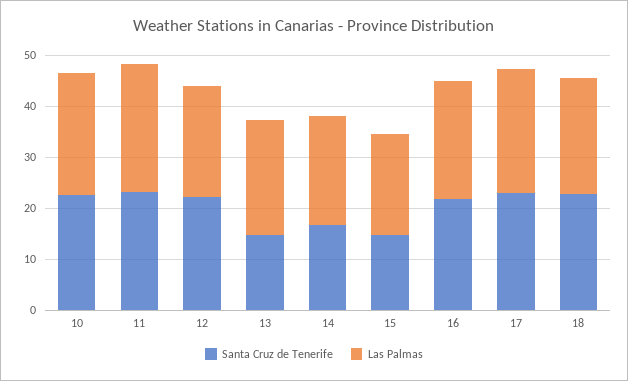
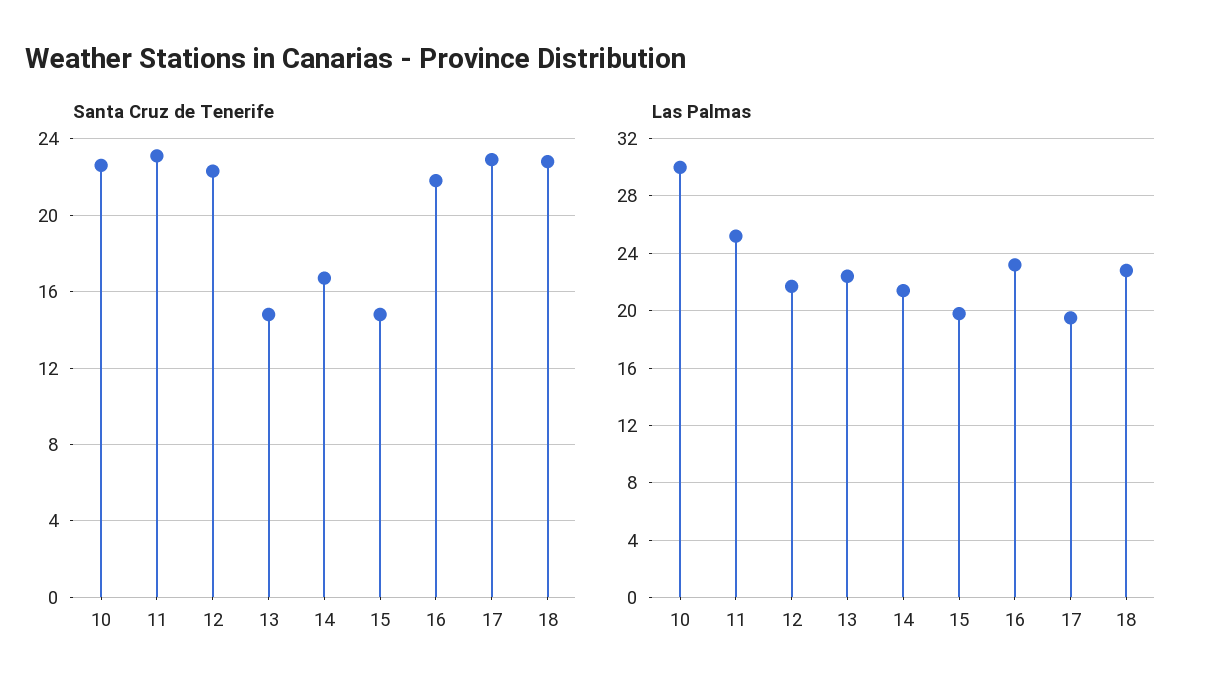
  {
    "Santa Cruz de Tenerife": {
      "10": 22.5,
      "11": 23,
      "12": 22.5,
      "13": 15,
      "14": 16.5,
      "15": 15,
      "16": 22,
      "17": 23,
      "18": 23
    },
    "Las Palmas": {
-     "10": 24,
+     "10": 30,
      "11": 25,
      "12": 21.5,
      "13": 22.5,
      "14": 21.5,
      "15": 20,
      "16": 23,
-     "17": 24,
+     "17": 19.5,
      "18": 23
    }
  }

